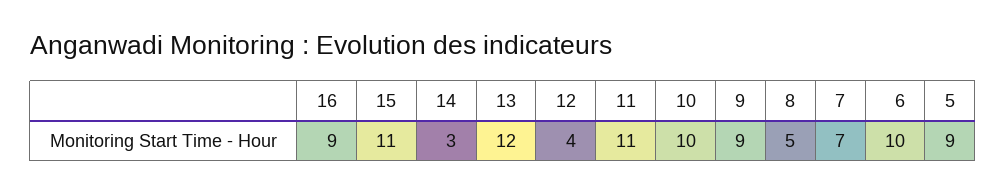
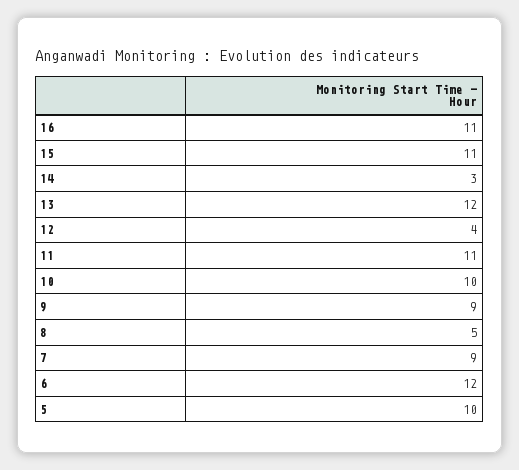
  {
-   "16": 9,
+   "16": 11,
    "15": 11,
    "14": 3,
    "13": 12,
    "12": 4,
    "11": 11,
    "10": 10,
    "9": 9,
    "8": 5,
-   "7": 7,
+   "7": 9,
-   "6": 10,
+   "6": 12,
-   "5": 9
+   "5": 10
  }

